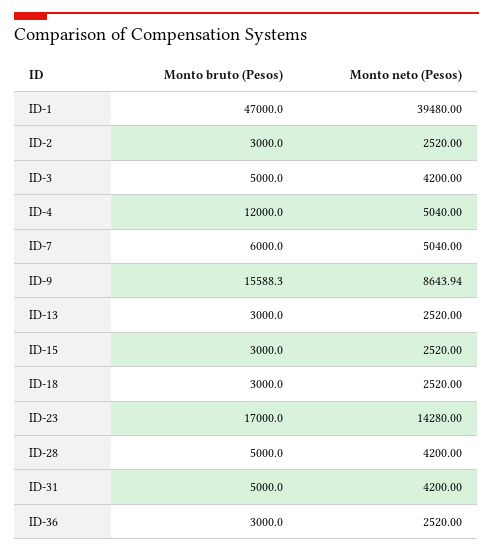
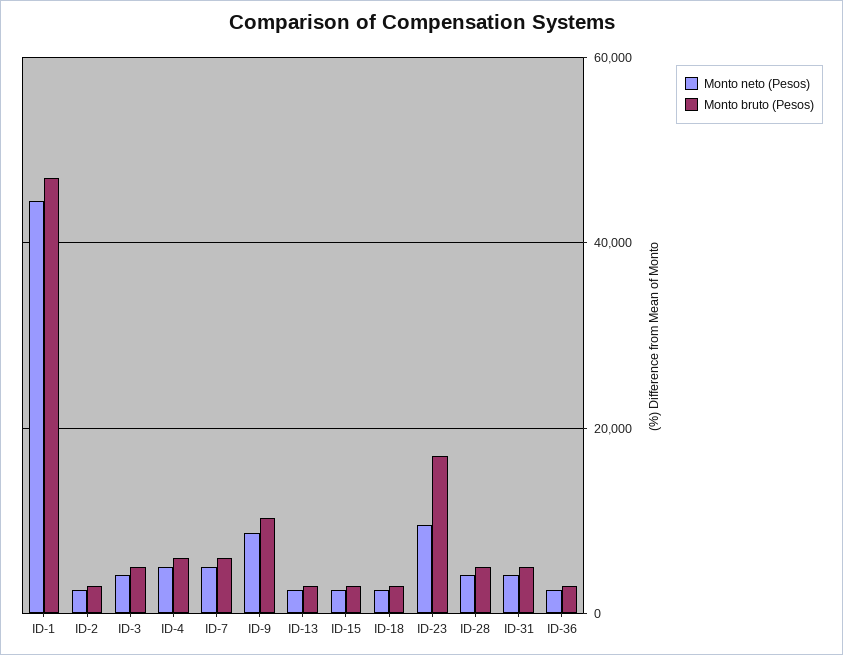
  {
    "Monto bruto (Pesos)": {
      "ID-1": 47000,
      "ID-2": 3000,
      "ID-3": 5000,
-     "ID-4": 12000,
+     "ID-4": 6000,
      "ID-7": 6000,
-     "ID-9": 15588.3,
+     "ID-9": 10000,
      "ID-13": 3000,
      "ID-15": 3000,
      "ID-18": 3000,
      "ID-23": 17000,
      "ID-28": 5000,
      "ID-31": 5000,
      "ID-36": 3000
    },
    "Monto neto (Pesos)": {
-     "ID-1": 39480,
+     "ID-1": 44000,
      "ID-2": 2520,
      "ID-3": 4200,
      "ID-4": 5040,
      "ID-7": 5040,
      "ID-9": 8643.94,
      "ID-13": 2520,
      "ID-15": 2520,
      "ID-18": 2520,
-     "ID-23": 14280,
+     "ID-23": 10000,
      "ID-28": 4200,
      "ID-31": 4200,
      "ID-36": 2520
    }
  }

